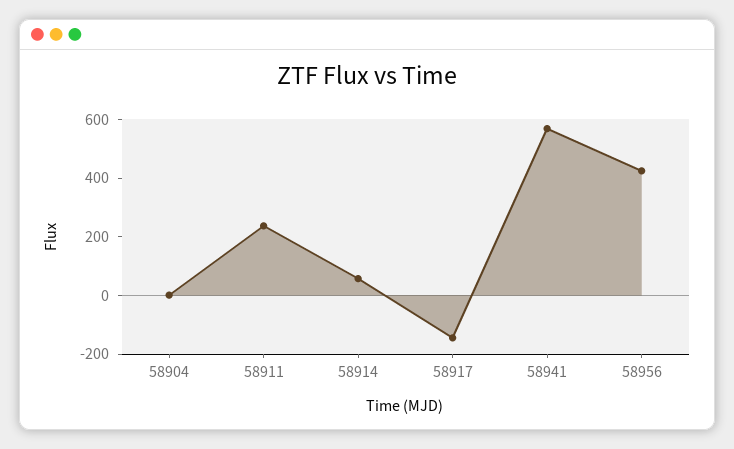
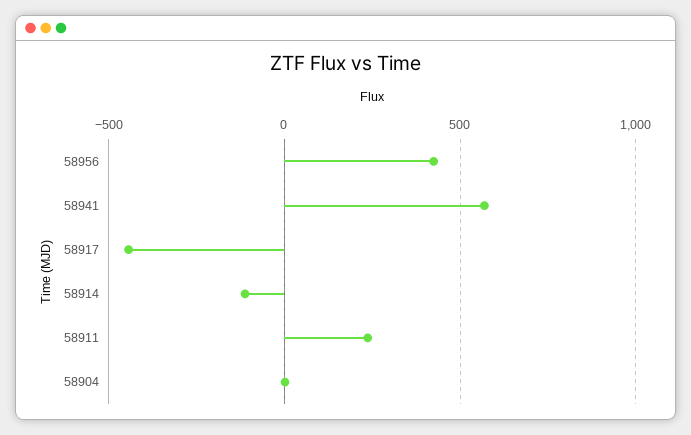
  {
    "58904": 0,
    "58911": 250,
-   "58914": 50,
+   "58914": -100,
-   "58917": -150,
+   "58917": -450,
    "58941": 550,
    "58956": 400
  }

